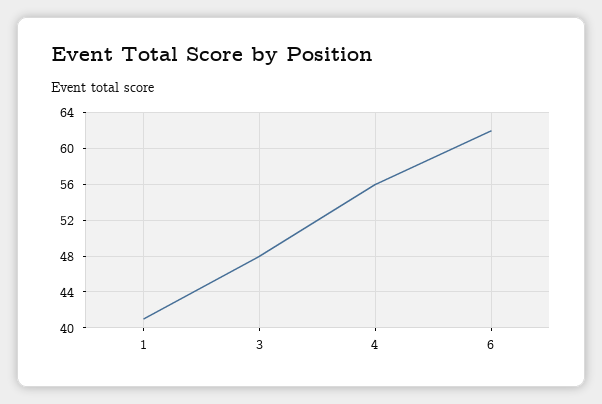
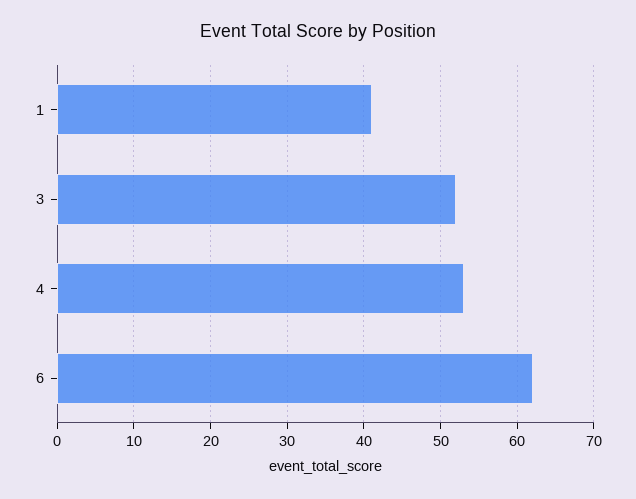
  {
    "1": 41,
-   "3": 48,
+   "3": 52,
-   "4": 56,
+   "4": 53,
    "6": 62
  }

